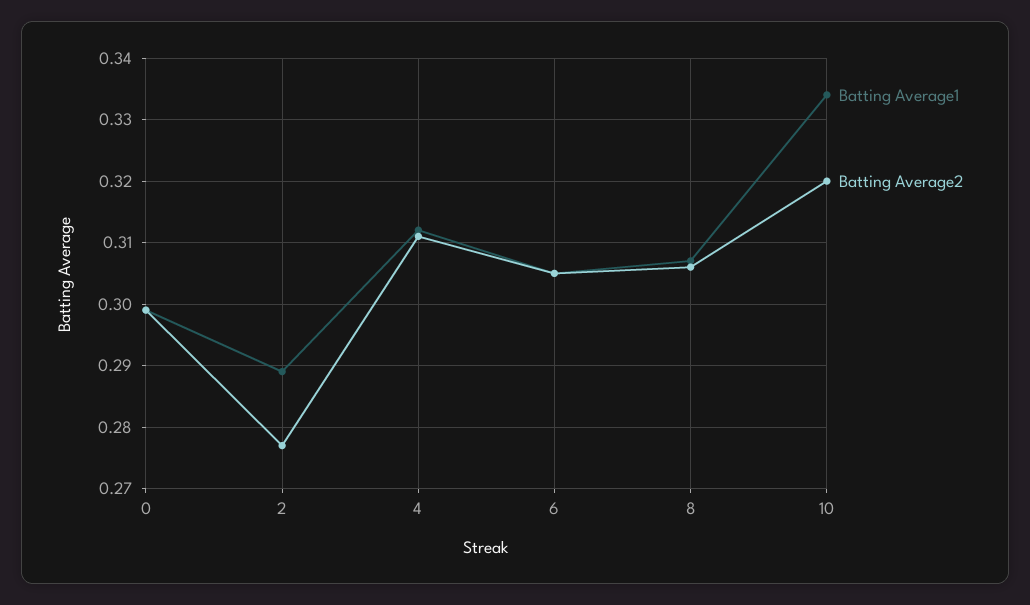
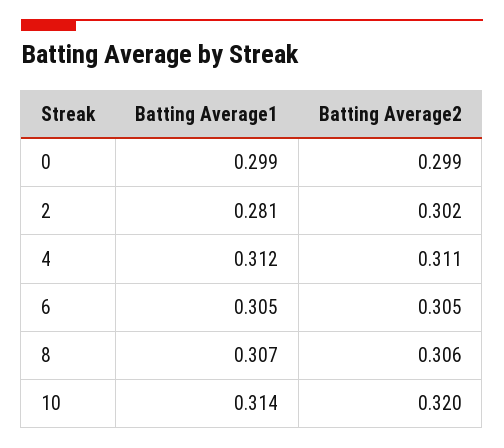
  {
    "Batting Average1": {
      "0": 0.299,
-     "2": 0.289,
+     "2": 0.281,
      "4": 0.312,
      "6": 0.305,
      "8": 0.307,
-     "10": 0.334
+     "10": 0.314
    },
    "Batting Average2": {
      "0": 0.299,
-     "2": 0.277,
+     "2": 0.302,
      "4": 0.311,
      "6": 0.305,
      "8": 0.306,
      "10": 0.32
    }
  }

